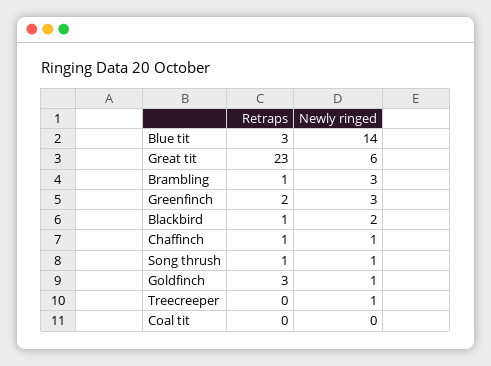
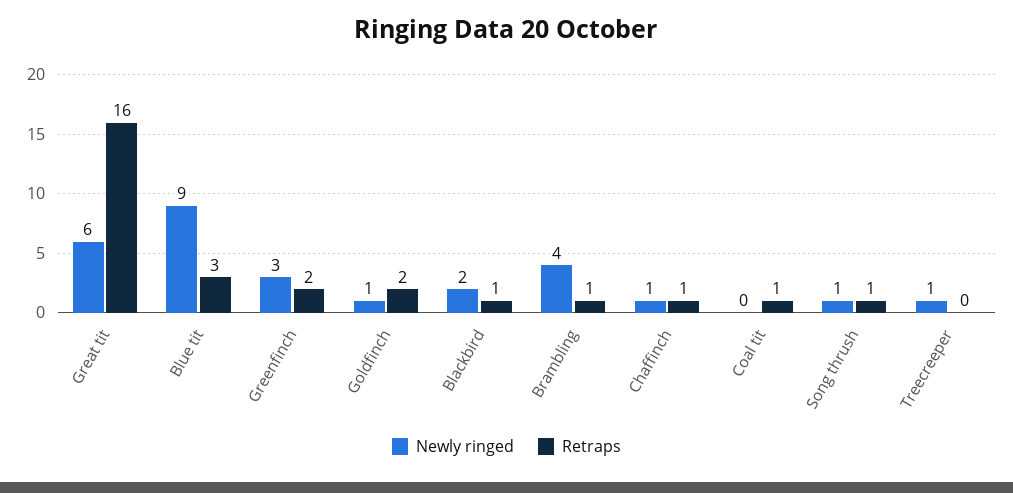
  {
    "Retraps": {
      "Blue tit": 3,
-     "Great tit": 23,
+     "Great tit": 16,
      "Brambling": 1,
      "Greenfinch": 2,
      "Blackbird": 1,
      "Chaffinch": 1,
      "Song thrush": 1,
-     "Goldfinch": 3,
+     "Goldfinch": 2,
      "Treecreeper": 0,
-     "Coal tit": 0
+     "Coal tit": 1
    },
    "Newly ringed": {
-     "Blue tit": 14,
+     "Blue tit": 9,
      "Great tit": 6,
-     "Brambling": 3,
+     "Brambling": 4,
      "Greenfinch": 3,
      "Blackbird": 2,
      "Chaffinch": 1,
      "Song thrush": 1,
      "Goldfinch": 1,
      "Treecreeper": 1,
      "Coal tit": 0
    }
  }

